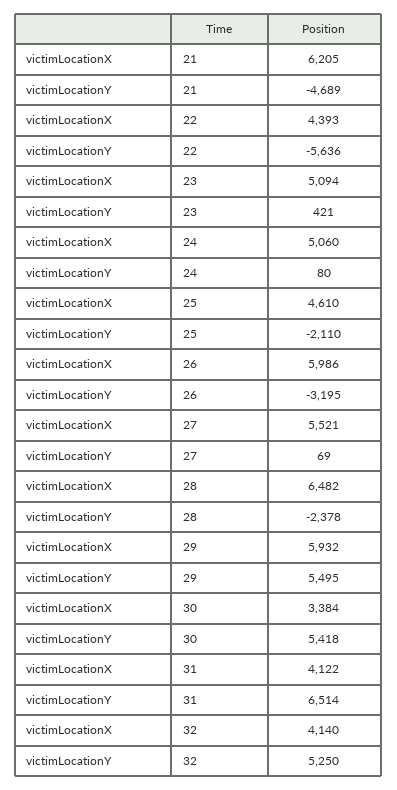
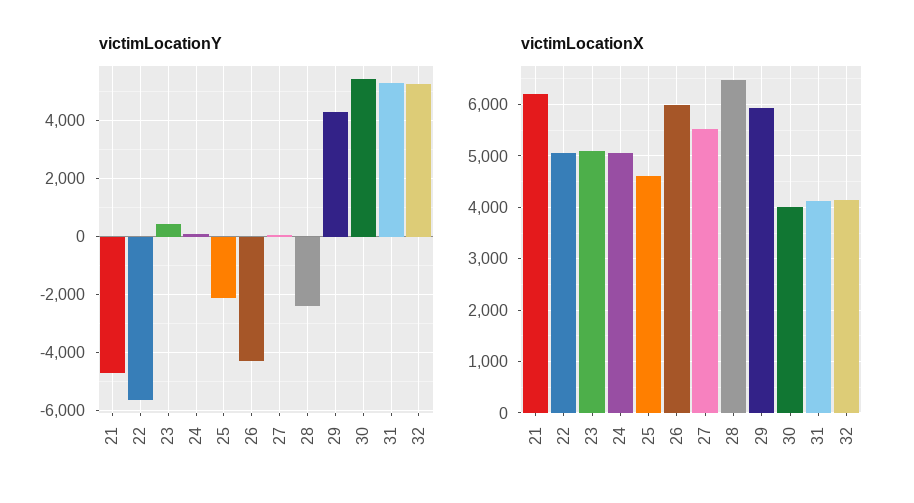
  {
    "victimLocationX": {
      "21": 6205,
-     "22": 4393,
+     "22": 5000,
      "23": 5094,
      "24": 5060,
      "25": 4610,
      "26": 5986,
      "27": 5521,
      "28": 6482,
      "29": 5932,
-     "30": 3384,
+     "30": 4000,
      "31": 4122,
      "32": 4140
    },
    "victimLocationY": {
      "21": -4689,
      "22": -5636,
      "23": 421,
      "24": 80,
      "25": -2110,
-     "26": -3195,
+     "26": -4250,
      "27": 69,
      "28": -2378,
-     "29": 5495,
+     "29": 4250,
      "30": 5418,
-     "31": 6514,
+     "31": 5250,
      "32": 5250
    }
  }

